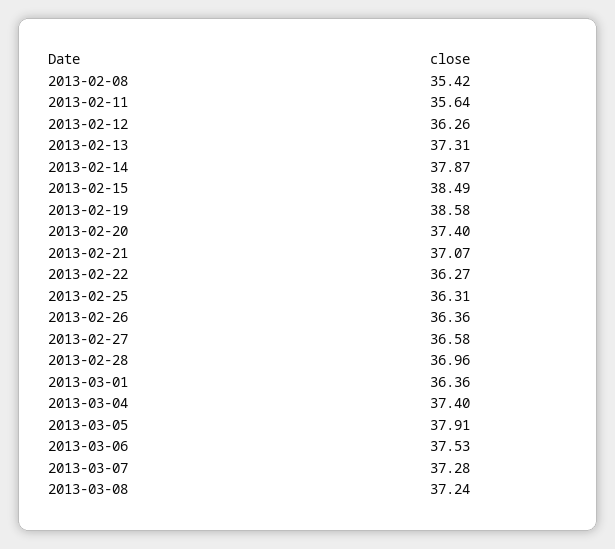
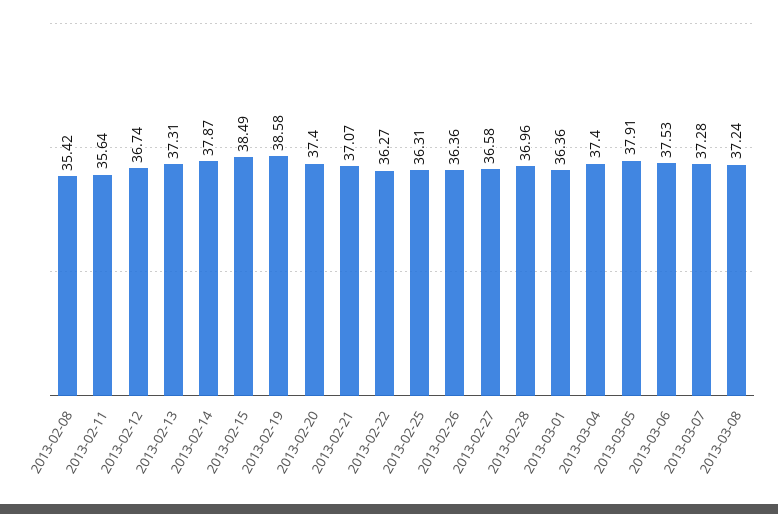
  {
    "2013-02-08": 35.42,
    "2013-02-11": 35.64,
-   "2013-02-12": 36.26,
+   "2013-02-12": 36.74,
    "2013-02-13": 37.31,
    "2013-02-14": 37.87,
    "2013-02-15": 38.49,
    "2013-02-19": 38.58,
    "2013-02-20": 37.4,
    "2013-02-21": 37.07,
    "2013-02-22": 36.27,
    "2013-02-25": 36.31,
    "2013-02-26": 36.36,
    "2013-02-27": 36.58,
    "2013-02-28": 36.96,
    "2013-03-01": 36.36,
    "2013-03-04": 37.4,
    "2013-03-05": 37.91,
    "2013-03-06": 37.53,
    "2013-03-07": 37.28,
    "2013-03-08": 37.24
  }

